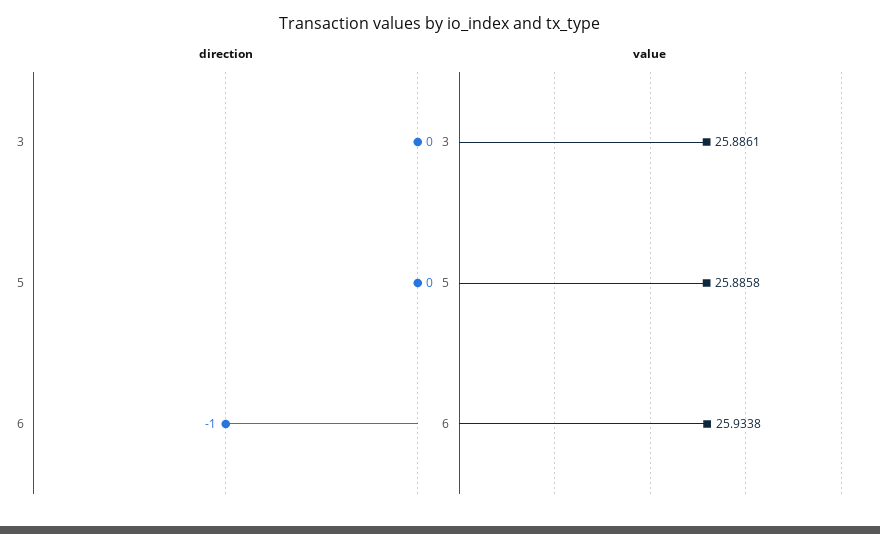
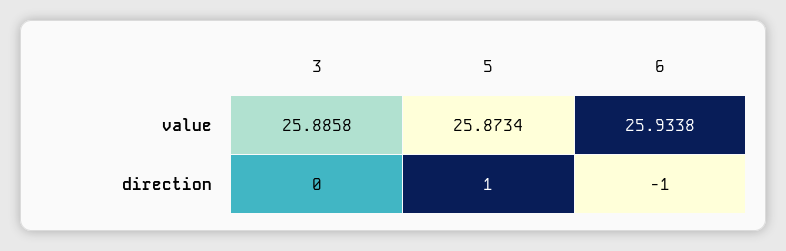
  {
    "direction": {
      "3": 0,
-     "5": 0,
+     "5": 1,
      "6": -1
    },
    "value": {
-     "3": 25.8861,
+     "3": 25.8858,
-     "5": 25.8858,
+     "5": 25.8734,
      "6": 25.9338
    }
  }

